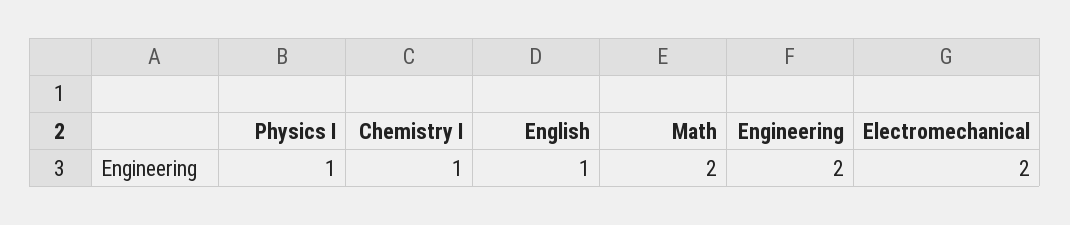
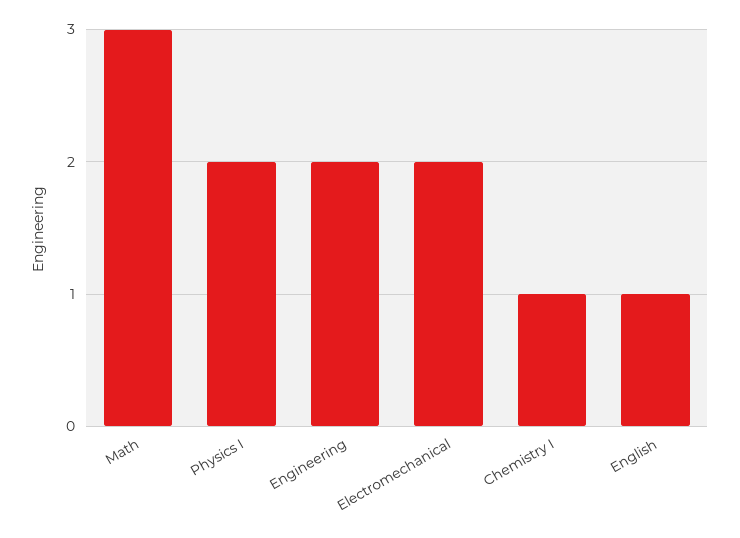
  {
-   "Physics I": 1,
+   "Physics I": 2,
    "Chemistry I": 1,
    "English": 1,
-   "Math": 2,
+   "Math": 3,
    "Engineering": 2,
    "Electromechanical": 2
  }

